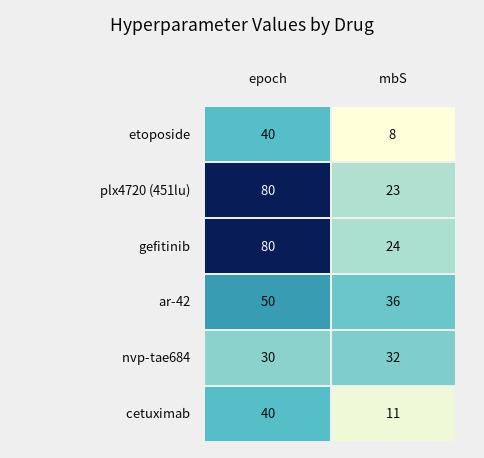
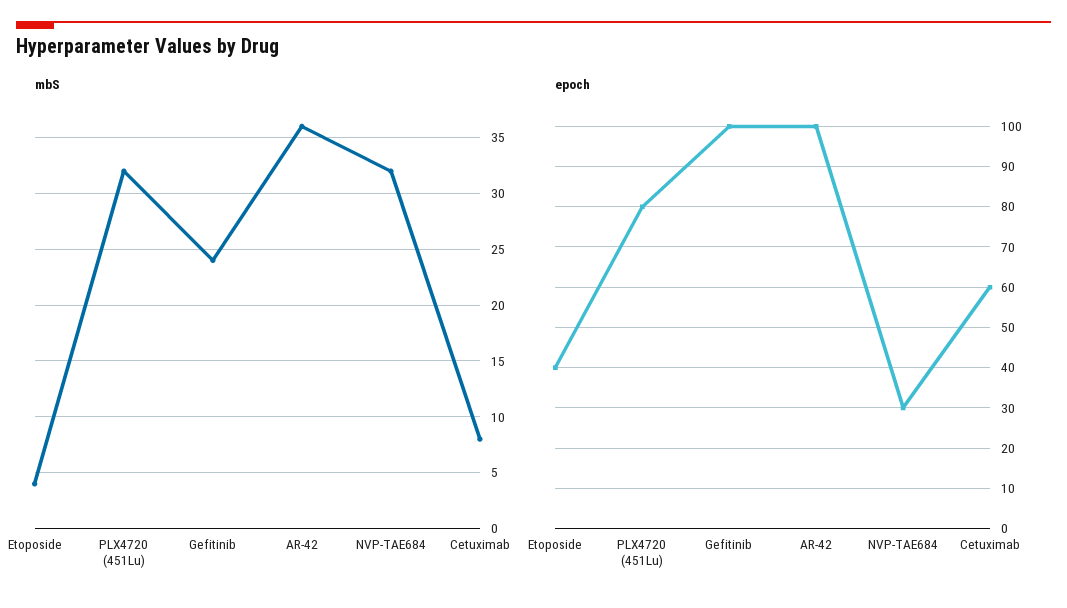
  {
    "epoch": {
      "etoposide": 40,
      "plx4720 (451lu)": 80,
-     "gefitinib": 80,
+     "gefitinib": 100,
-     "ar-42": 50,
+     "ar-42": 100,
      "nvp-tae684": 30,
-     "cetuximab": 40
+     "cetuximab": 60
    },
    "mbS": {
-     "etoposide": 8,
+     "etoposide": 4,
-     "plx4720 (451lu)": 23,
+     "plx4720 (451lu)": 32,
      "gefitinib": 24,
      "ar-42": 36,
      "nvp-tae684": 32,
-     "cetuximab": 11
+     "cetuximab": 8
    }
  }

